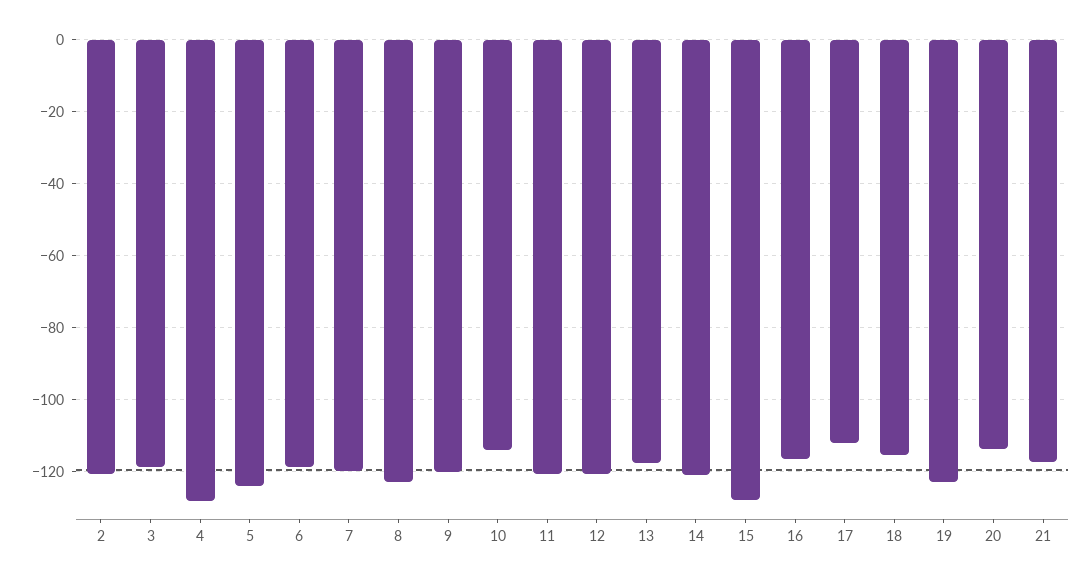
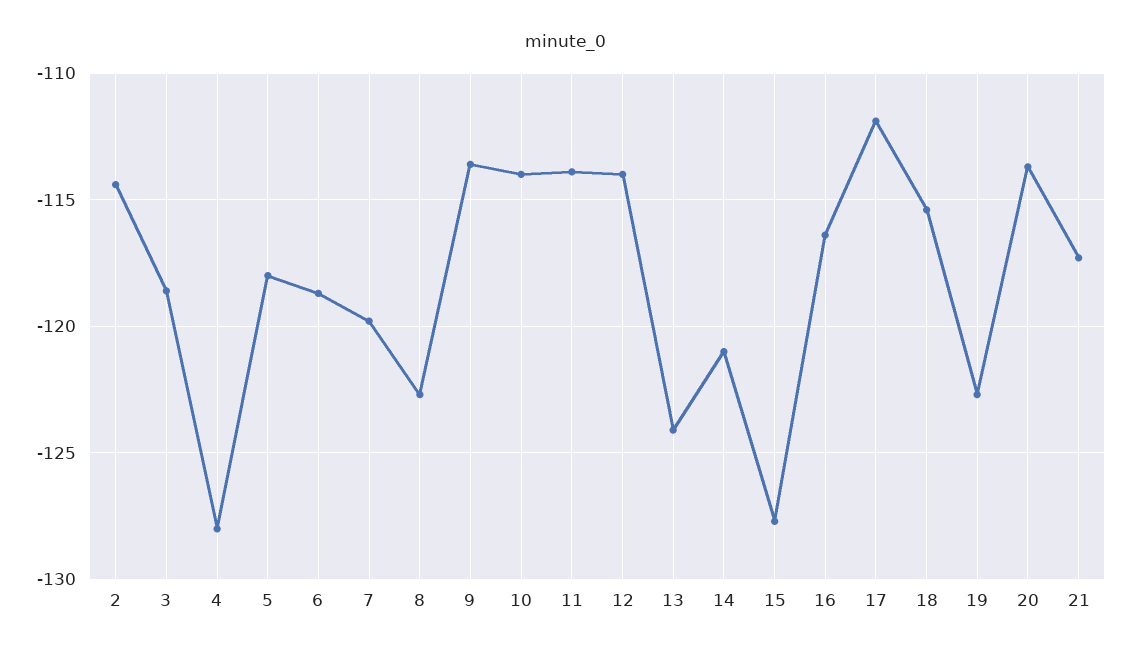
  {
-   "2": -120,
+   "2": -114.5,
    "3": -118.5,
    "4": -128,
-   "5": -124,
+   "5": -118,
    "6": -118.5,
    "7": -120,
    "8": -122.5,
-   "9": -120,
+   "9": -113.5,
    "10": -114,
-   "11": -120,
+   "11": -114,
-   "12": -120,
+   "12": -114,
-   "13": -118,
+   "13": -124,
    "14": -121,
    "15": -127.5,
    "16": -116.5,
    "17": -112,
    "18": -115.5,
    "19": -122.5,
    "20": -113.5,
    "21": -117.5
  }

